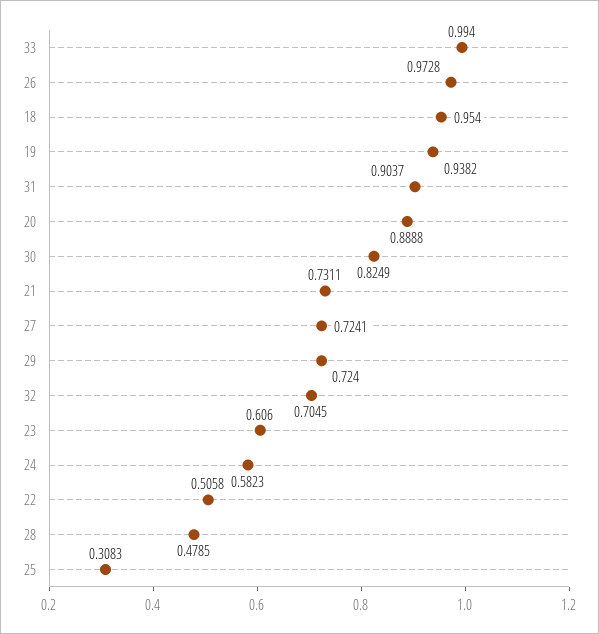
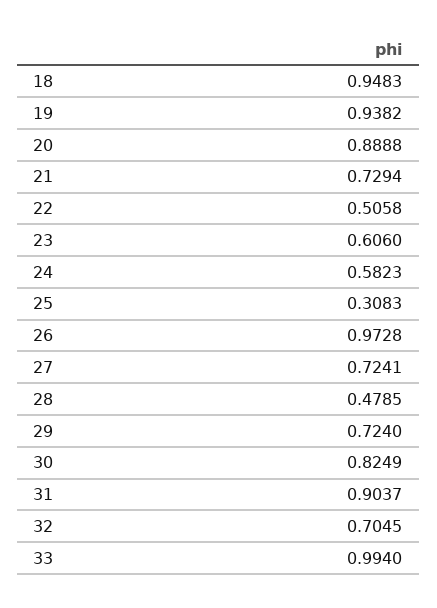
  {
    "33": 0.994,
    "26": 0.9728,
-   "18": 0.954,
+   "18": 0.9483,
    "19": 0.9382,
    "31": 0.9037,
    "20": 0.8888,
    "30": 0.8249,
-   "21": 0.7311,
+   "21": 0.7294,
    "27": 0.7241,
    "29": 0.724,
    "32": 0.7045,
    "23": 0.606,
    "24": 0.5823,
    "22": 0.5058,
    "28": 0.4785,
    "25": 0.3083
  }

